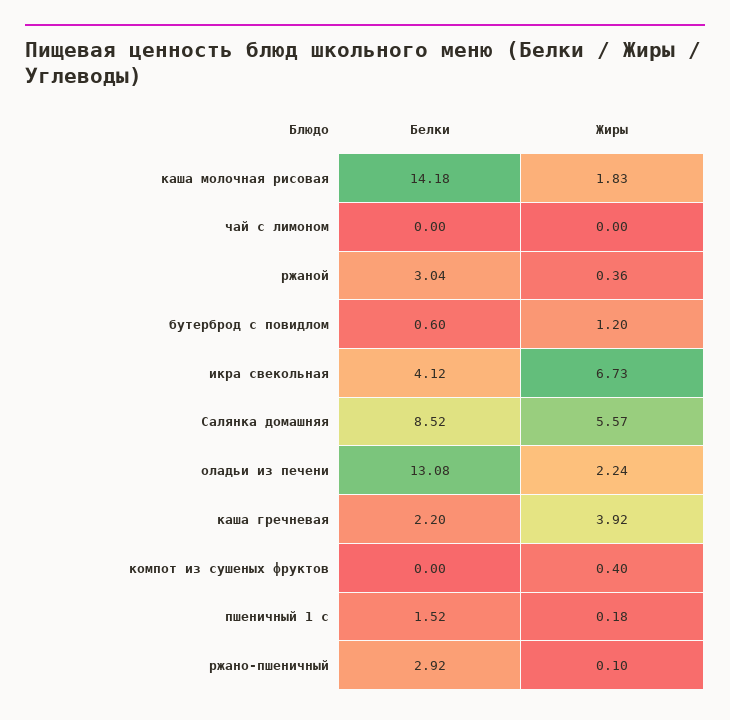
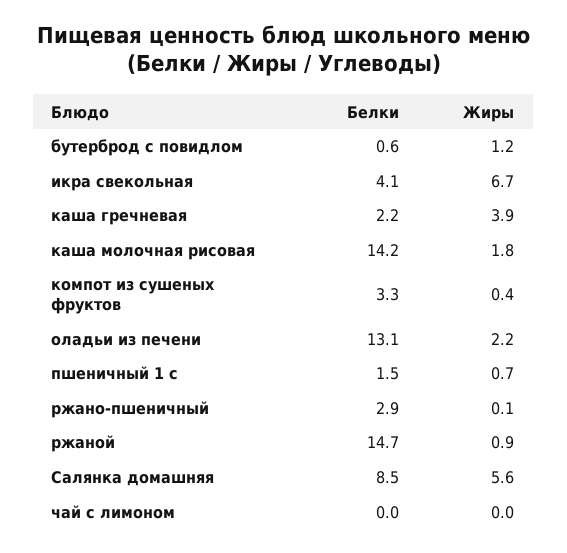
  {
    "Белки": {
      "каша молочная рисовая": 14.18,
      "чай с лимоном": 0,
-     "ржаной": 3.04,
+     "ржаной": 14.7,
      "бутерброд с повидлом": 0.6,
      "икра свекольная": 4.12,
      "Салянка домашняя": 8.52,
      "оладьи из печени": 13.08,
      "каша гречневая": 2.2,
-     "компот из сушеных фруктов": 0,
+     "компот из сушеных фруктов": 3.3,
      "пшеничный 1 с": 1.52,
      "ржано-пшеничный": 2.92
    },
    "Жиры": {
      "каша молочная рисовая": 1.83,
      "чай с лимоном": 0,
-     "ржаной": 0.36,
+     "ржаной": 0.9,
      "бутерброд с повидлом": 1.2,
      "икра свекольная": 6.73,
      "Салянка домашняя": 5.57,
      "оладьи из печени": 2.24,
      "каша гречневая": 3.92,
      "компот из сушеных фруктов": 0.4,
-     "пшеничный 1 с": 0.18,
+     "пшеничный 1 с": 0.7,
      "ржано-пшеничный": 0.1
    }
  }

